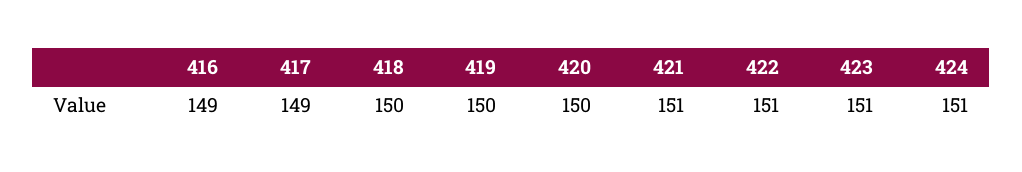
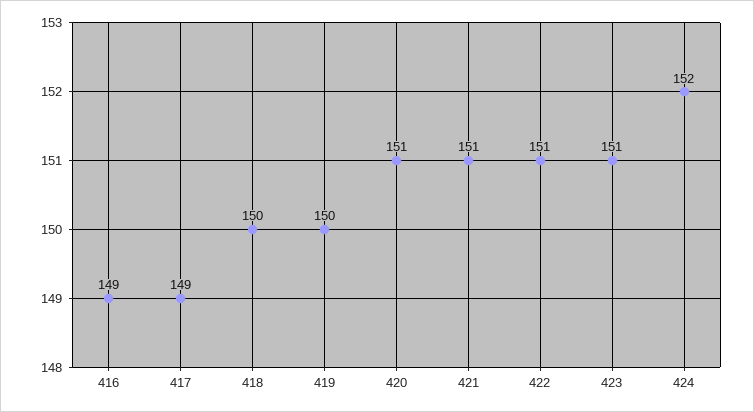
  {
    "416": 149,
    "417": 149,
    "418": 150,
    "419": 150,
-   "420": 150,
+   "420": 151,
    "421": 151,
    "422": 151,
    "423": 151,
-   "424": 151
+   "424": 152
  }

